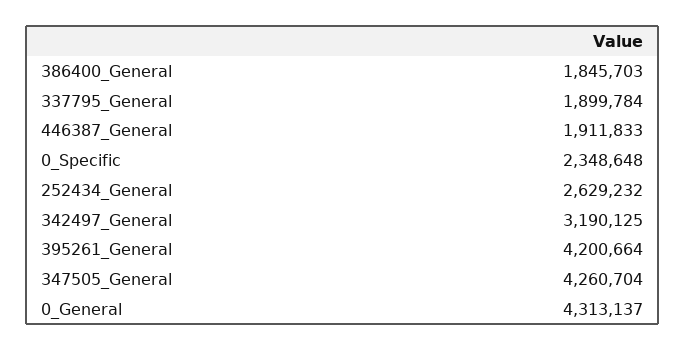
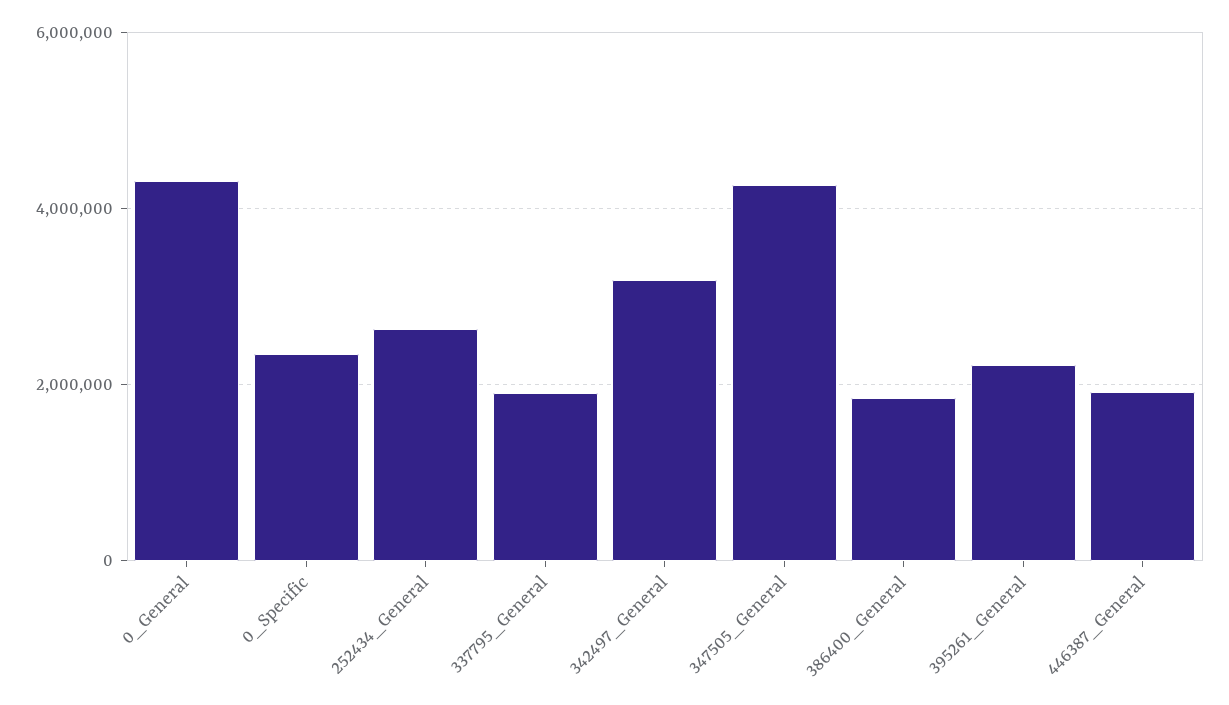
  {
    "386400_General": 1845703,
    "337795_General": 1899784,
    "446387_General": 1911833,
    "0_Specific": 2348648,
    "252434_General": 2629232,
    "342497_General": 3190125,
-   "395261_General": 4200664,
+   "395261_General": 2200000,
    "347505_General": 4260704,
    "0_General": 4313137
  }

